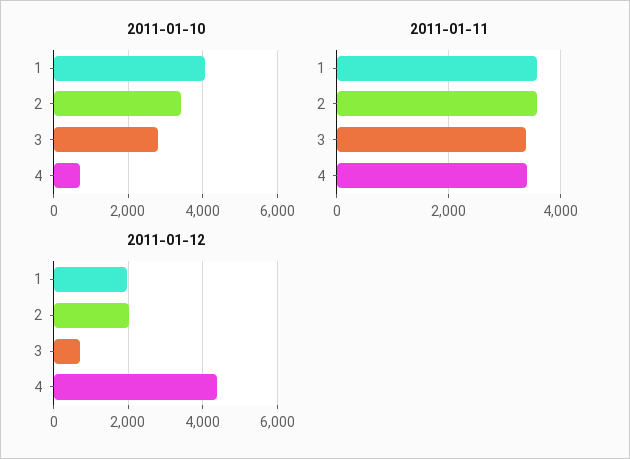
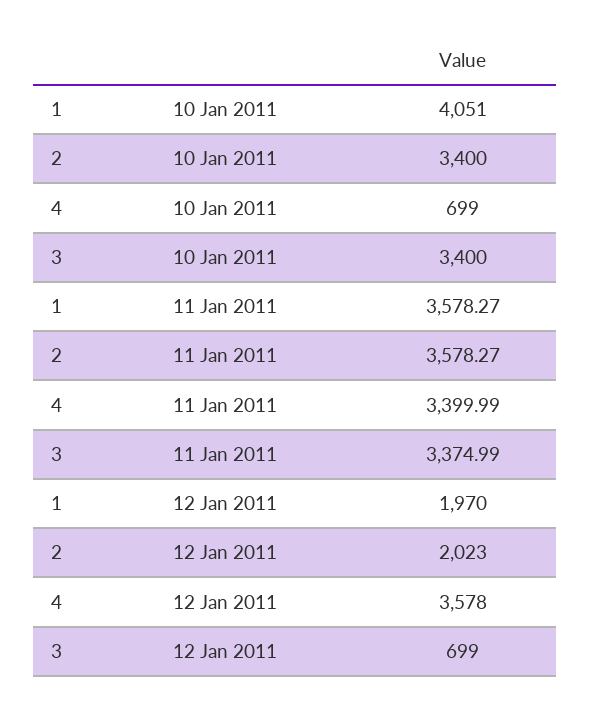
  {
    "2011-01-10": {
      "1": 4051,
      "2": 3400,
-     "3": 2800,
+     "3": 3400,
      "4": 699
    },
    "2011-01-11": {
      "1": 3578.27,
      "2": 3578.27,
      "3": 3374.99,
      "4": 3399.99
    },
    "2011-01-12": {
      "1": 1970,
      "2": 2023,
      "3": 699,
-     "4": 4400
+     "4": 3578
    }
  }

